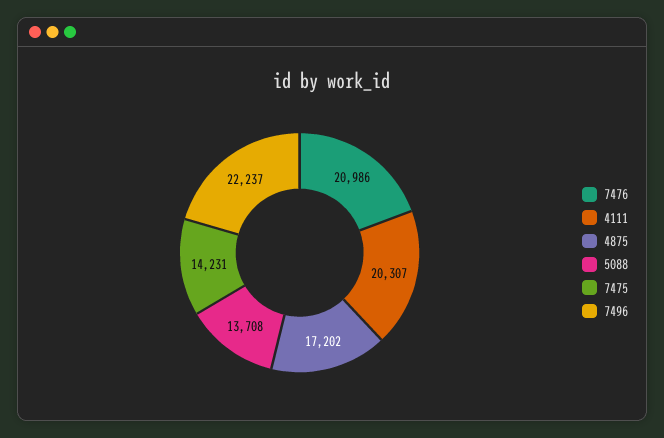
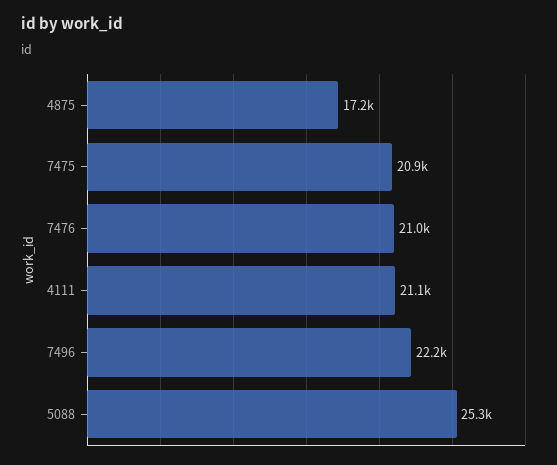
  {
    "7476": 20986,
-   "4111": 20307,
+   "4111": 21100,
    "4875": 17202,
-   "5088": 13708,
+   "5088": 25300,
-   "7475": 14231,
+   "7475": 20900,
    "7496": 22237
  }

